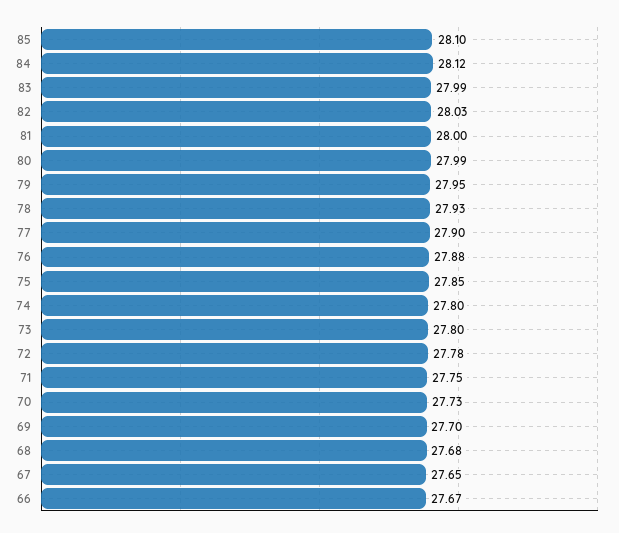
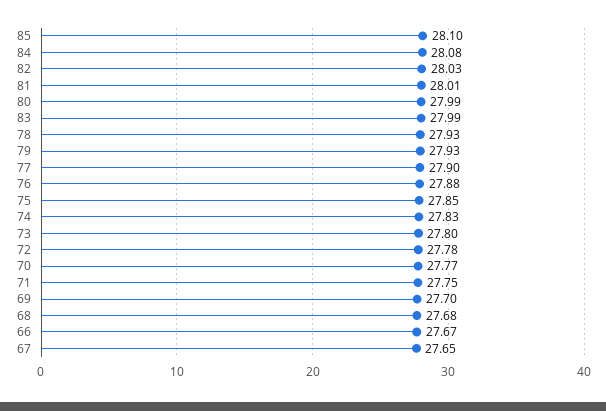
  {
    "85": 28.1,
-   "84": 28.12,
+   "84": 28.08,
    "83": 27.99,
    "82": 28.03,
-   "81": 28,
+   "81": 28.01,
    "80": 27.99,
-   "79": 27.95,
+   "79": 27.93,
    "78": 27.93,
    "77": 27.9,
    "76": 27.88,
    "75": 27.85,
-   "74": 27.8,
+   "74": 27.83,
    "73": 27.8,
    "72": 27.78,
    "71": 27.75,
-   "70": 27.73,
+   "70": 27.77,
    "69": 27.7,
    "68": 27.68,
    "67": 27.65,
    "66": 27.67
  }

